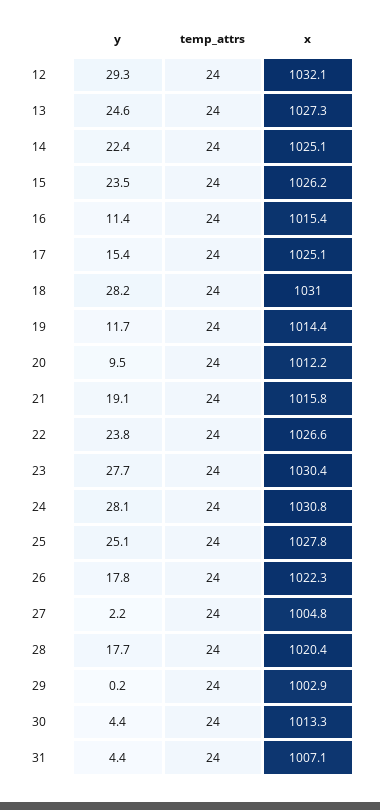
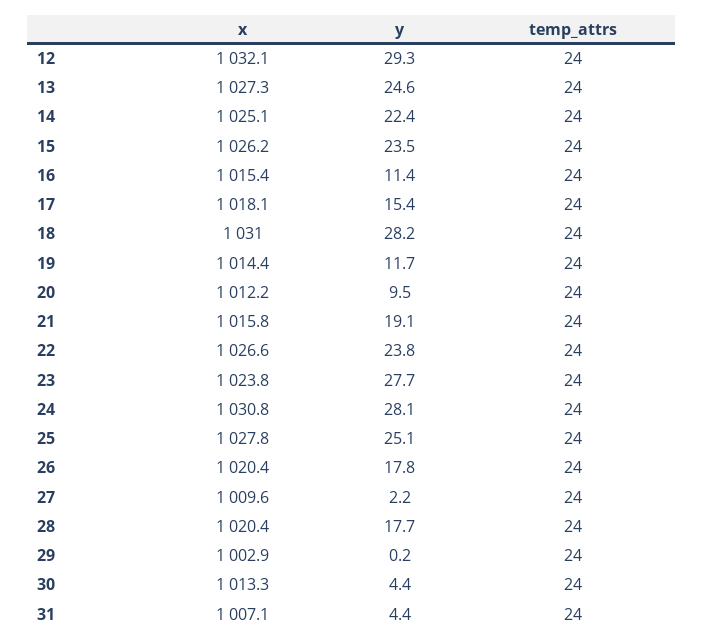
  {
    "y": {
      "12": 29.3,
      "13": 24.6,
      "14": 22.4,
      "15": 23.5,
      "16": 11.4,
      "17": 15.4,
      "18": 28.2,
      "19": 11.7,
      "20": 9.5,
      "21": 19.1,
      "22": 23.8,
      "23": 27.7,
      "24": 28.1,
      "25": 25.1,
      "26": 17.8,
      "27": 2.2,
      "28": 17.7,
      "29": 0.2,
      "30": 4.4,
      "31": 4.4
    },
    "temp_attrs": {
      "12": 24,
      "13": 24,
      "14": 24,
      "15": 24,
      "16": 24,
      "17": 24,
      "18": 24,
      "19": 24,
      "20": 24,
      "21": 24,
      "22": 24,
      "23": 24,
      "24": 24,
      "25": 24,
      "26": 24,
      "27": 24,
      "28": 24,
      "29": 24,
      "30": 24,
      "31": 24
    },
    "x": {
      "12": 1032.1,
      "13": 1027.3,
      "14": 1025.1,
      "15": 1026.2,
      "16": 1015.4,
-     "17": 1025.1,
+     "17": 1018.1,
      "18": 1031,
      "19": 1014.4,
      "20": 1012.2,
      "21": 1015.8,
      "22": 1026.6,
-     "23": 1030.4,
+     "23": 1023.8,
      "24": 1030.8,
      "25": 1027.8,
-     "26": 1022.3,
+     "26": 1020.4,
-     "27": 1004.8,
+     "27": 1009.6,
      "28": 1020.4,
      "29": 1002.9,
      "30": 1013.3,
      "31": 1007.1
    }
  }

